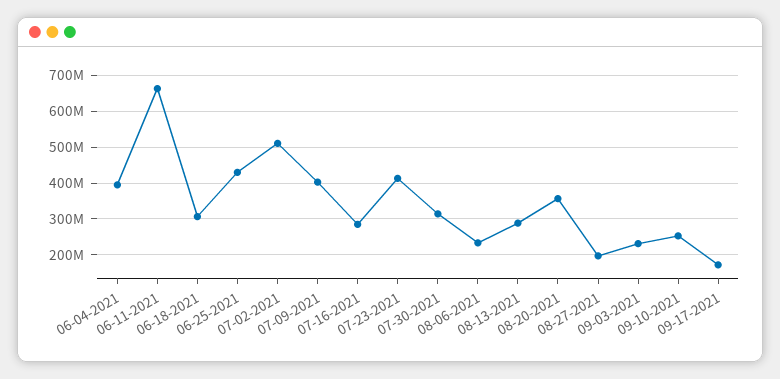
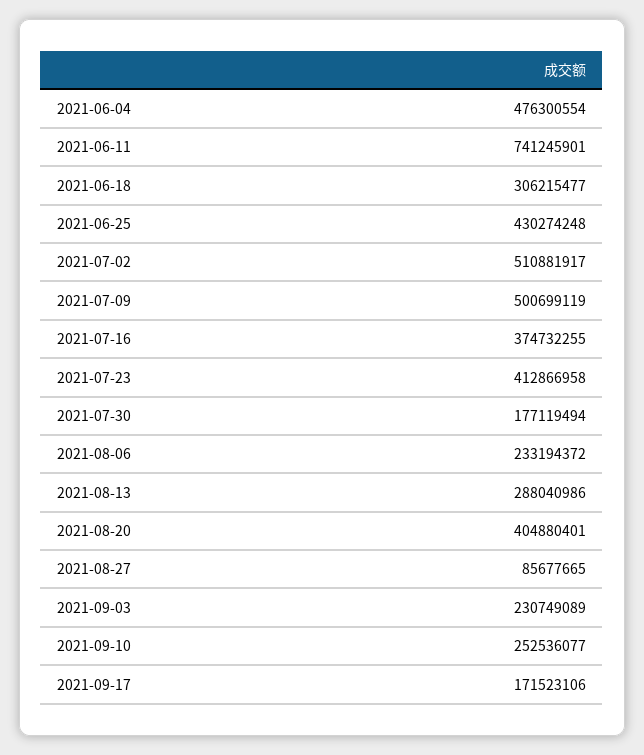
  {
-   "06-04-2021": 400000000,
+   "06-04-2021": 476300554,
-   "06-11-2021": 660000000,
+   "06-11-2021": 741245901,
    "06-18-2021": 306215477,
    "06-25-2021": 430274248,
    "07-02-2021": 510881917,
-   "07-09-2021": 400000000,
+   "07-09-2021": 500699119,
-   "07-16-2021": 280000000,
+   "07-16-2021": 374732255,
    "07-23-2021": 412866958,
-   "07-30-2021": 320000000,
+   "07-30-2021": 177119494,
    "08-06-2021": 233194372,
    "08-13-2021": 288040986,
-   "08-20-2021": 360000000,
+   "08-20-2021": 404880401,
-   "08-27-2021": 200000000,
+   "08-27-2021": 85677665,
    "09-03-2021": 230749089,
    "09-10-2021": 252536077,
    "09-17-2021": 171523106
  }

